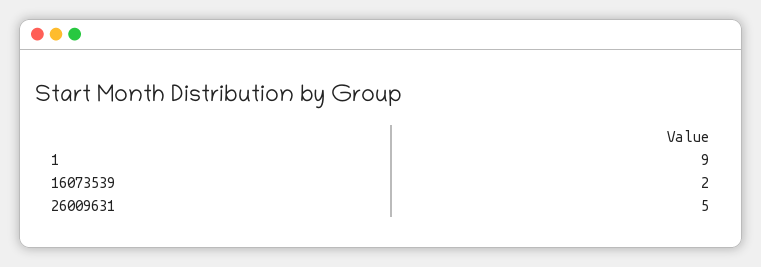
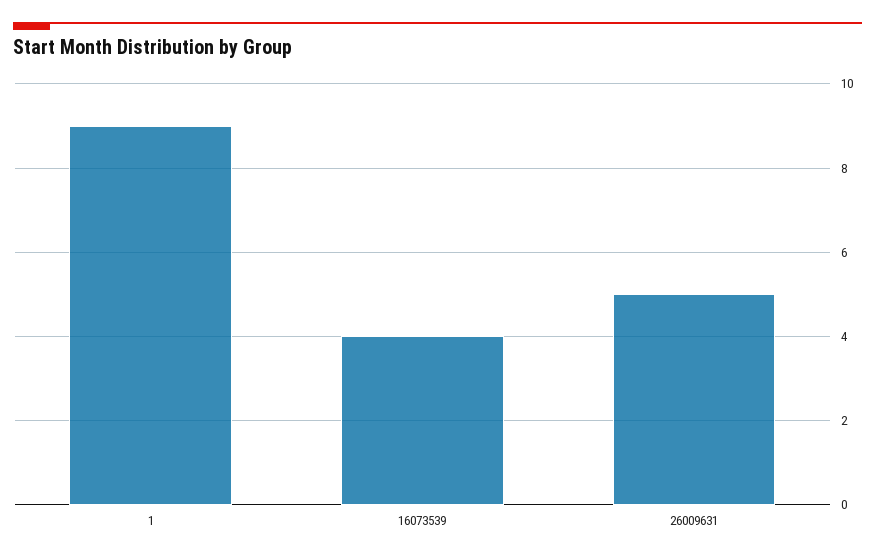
  {
    "1": 9,
-   "16073539": 2,
+   "16073539": 4,
    "26009631": 5
  }

